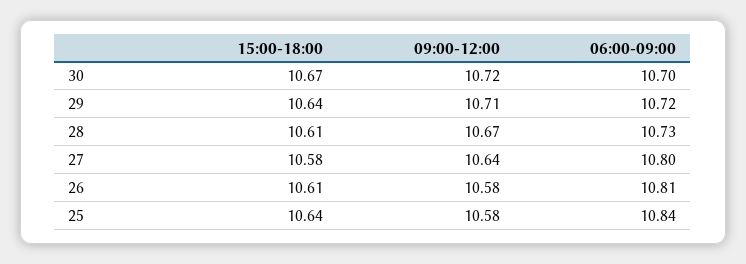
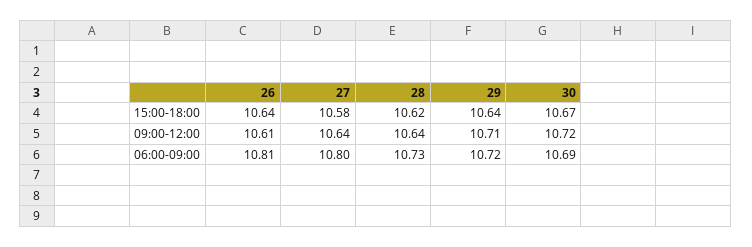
  {
    "15:00-18:00": {
      "30": 10.67,
      "29": 10.64,
-     "28": 10.61,
+     "28": 10.62,
      "27": 10.58,
-     "26": 10.61,
+     "26": 10.64
-     "25": 10.64
    },
    "09:00-12:00": {
      "30": 10.72,
      "29": 10.71,
-     "28": 10.67,
+     "28": 10.64,
      "27": 10.64,
-     "26": 10.58,
+     "26": 10.61
-     "25": 10.58
    },
    "06:00-09:00": {
-     "30": 10.7,
+     "30": 10.69,
      "29": 10.72,
      "28": 10.73,
      "27": 10.8,
-     "26": 10.81,
+     "26": 10.81
-     "25": 10.84
    }
  }

